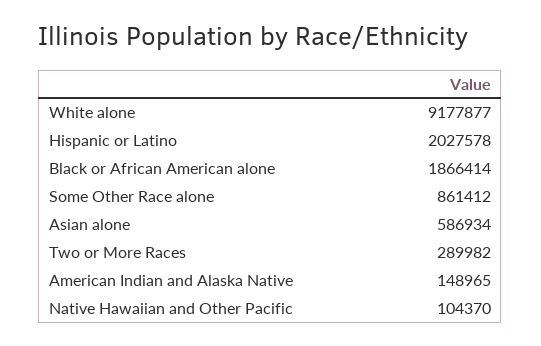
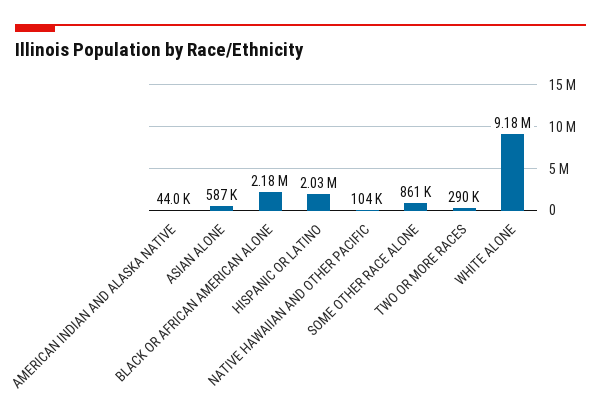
  {
    "White alone": 9177877,
    "Hispanic or Latino": 2027578,
-   "Black or African American alone": 1866414,
+   "Black or African American alone": 2180000,
    "Some Other Race alone": 861412,
    "Asian alone": 586934,
    "Two or More Races": 289982,
-   "American Indian and Alaska Native": 148965,
+   "American Indian and Alaska Native": 44000,
    "Native Hawaiian and Other Pacific": 104370
  }

